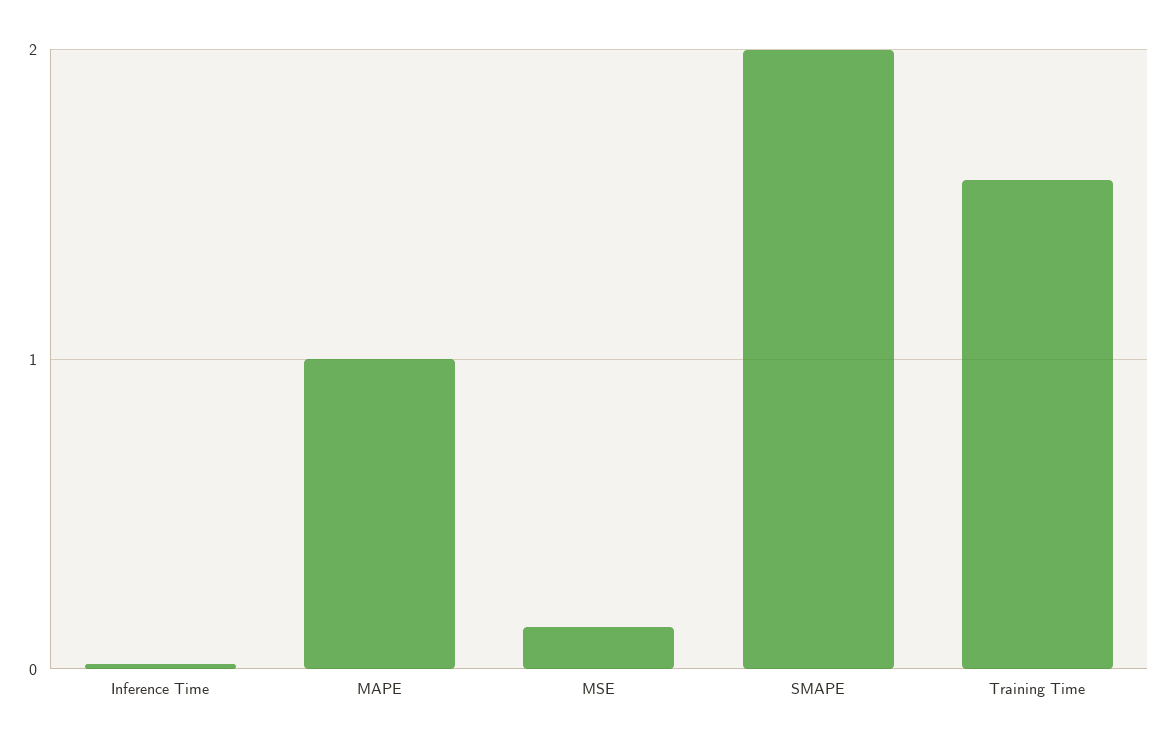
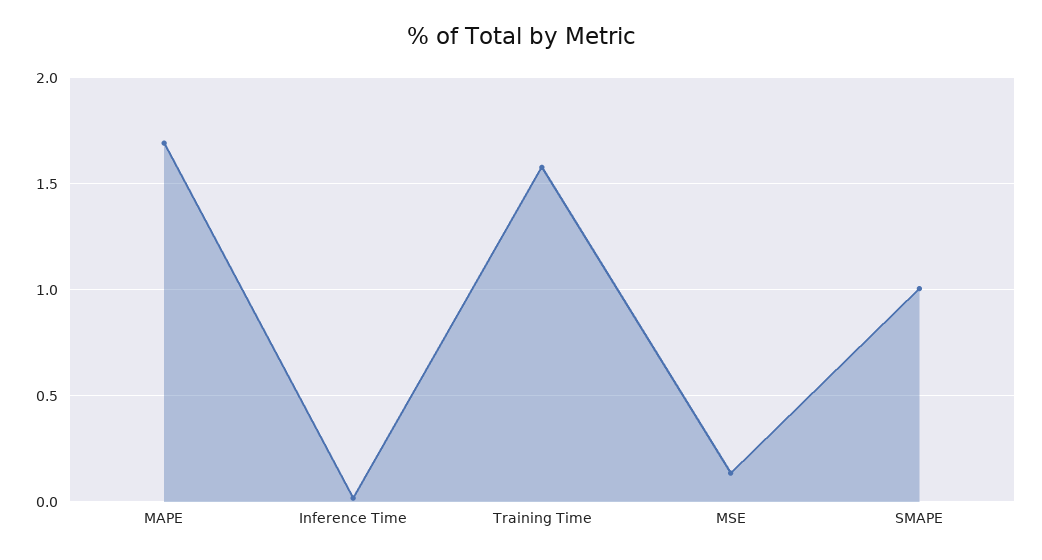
  {
    "Inference Time": 0,
-   "MAPE": 1,
+   "MAPE": 1.7,
    "MSE": 0.15,
-   "SMAPE": 2,
+   "SMAPE": 1,
    "Training Time": 1.6
  }

